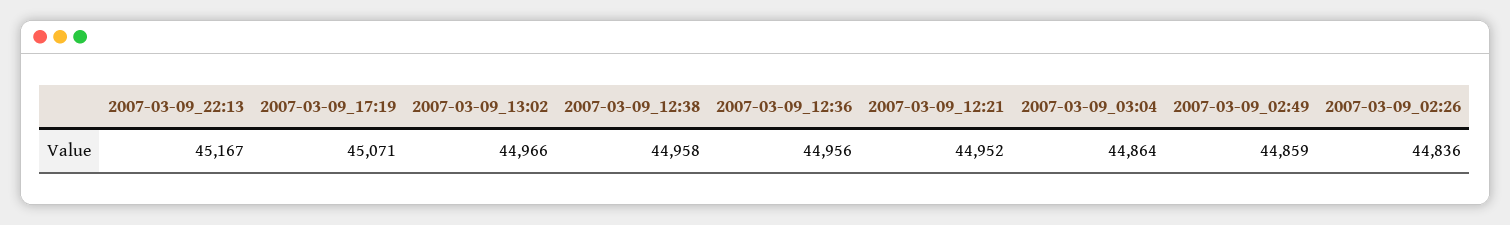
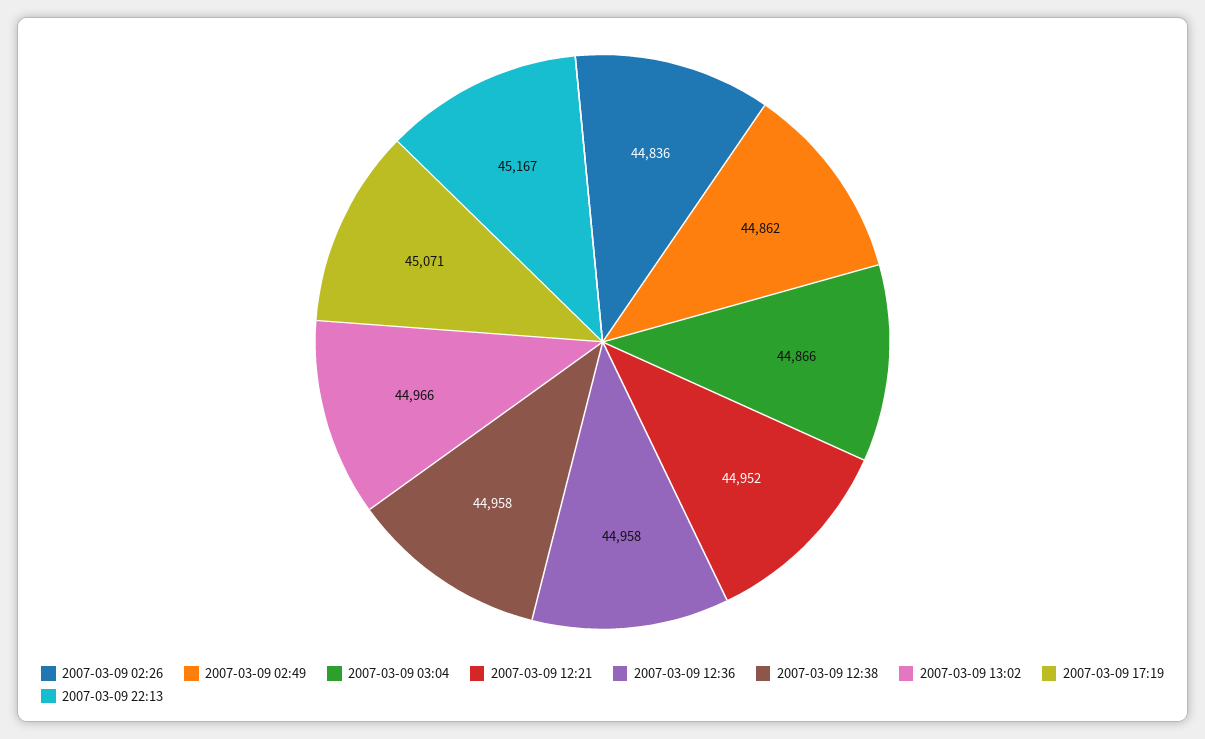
  {
    "2007-03-09_22:13": 45167,
    "2007-03-09_17:19": 45071,
    "2007-03-09_13:02": 44966,
    "2007-03-09_12:38": 44958,
-   "2007-03-09_12:36": 44956,
+   "2007-03-09_12:36": 44958,
    "2007-03-09_12:21": 44952,
-   "2007-03-09_03:04": 44864,
+   "2007-03-09_03:04": 44866,
-   "2007-03-09_02:49": 44859,
+   "2007-03-09_02:49": 44862,
    "2007-03-09_02:26": 44836
  }

